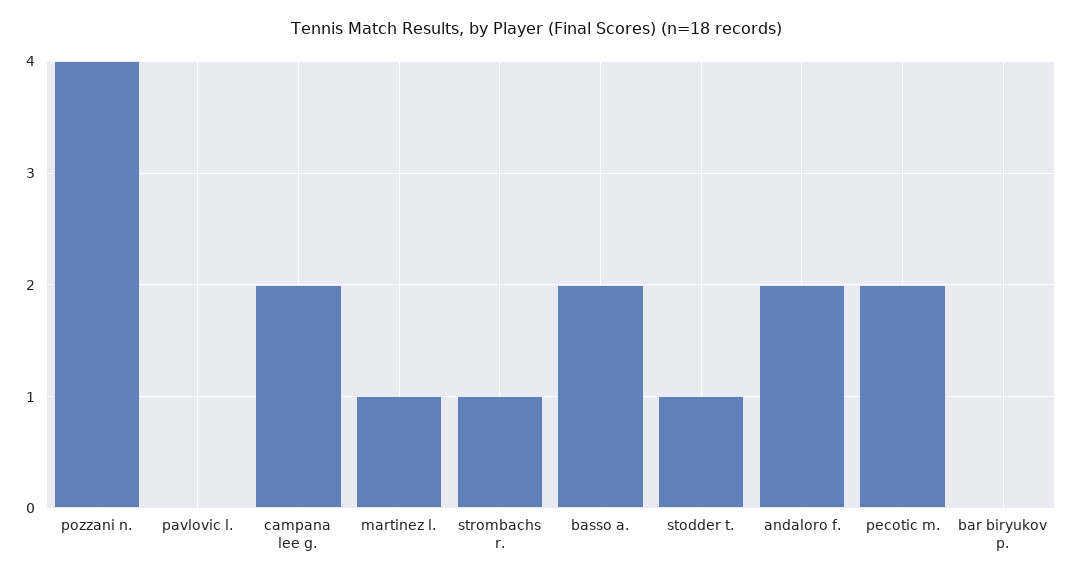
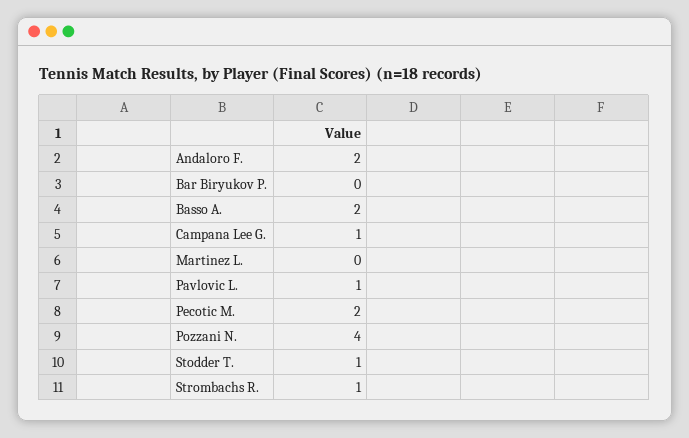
  {
    "pozzani n.": 4,
-   "pavlovic l.": 0,
+   "pavlovic l.": 1,
-   "campana lee g.": 2,
+   "campana lee g.": 1,
-   "martinez l.": 1,
+   "martinez l.": 0,
    "strombachs r.": 1,
    "basso a.": 2,
    "stodder t.": 1,
    "andaloro f.": 2,
    "pecotic m.": 2,
    "bar biryukov p.": 0
  }

